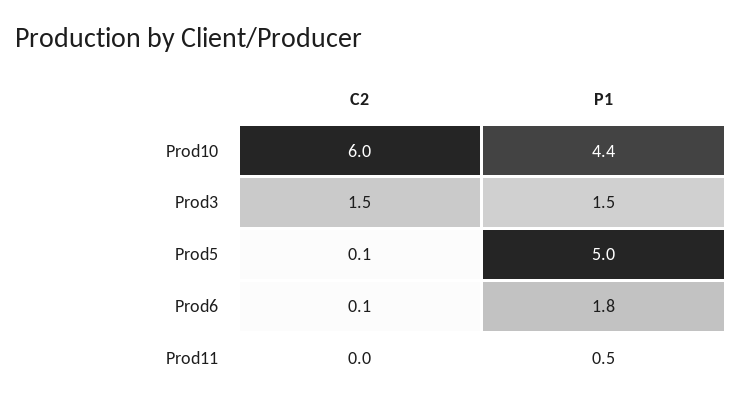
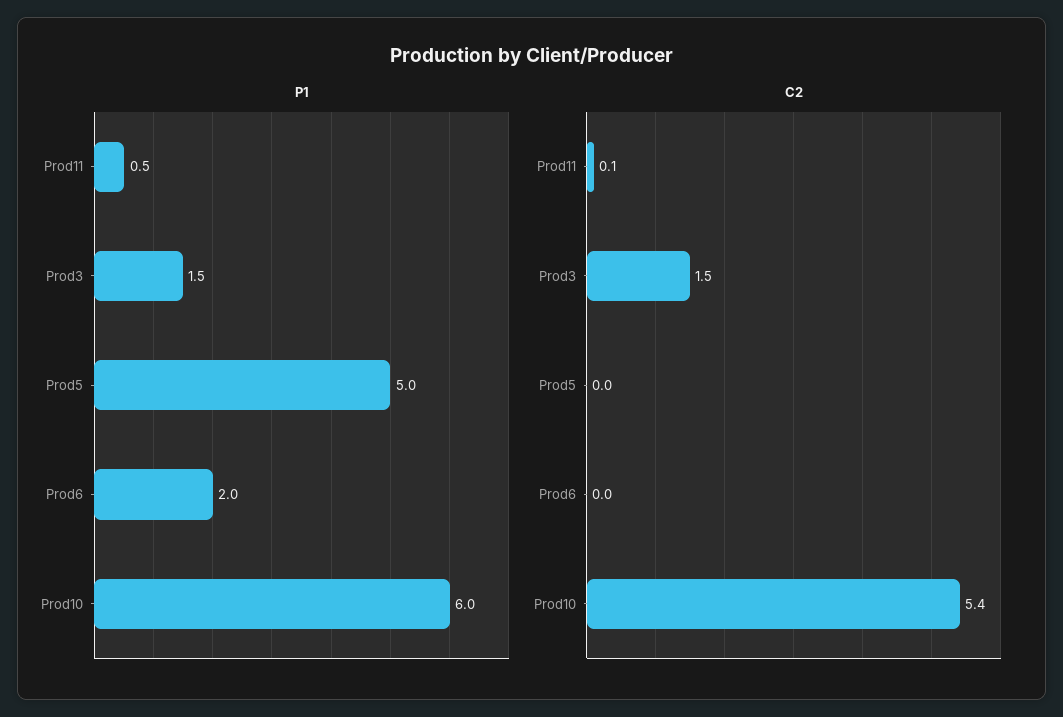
  {
    "C2": {
-     "Prod10": 6,
+     "Prod10": 5.4,
      "Prod3": 1.5,
-     "Prod5": 0.1,
+     "Prod5": 0,
-     "Prod6": 0.1,
+     "Prod6": 0,
-     "Prod11": 0
+     "Prod11": 0.1
    },
    "P1": {
-     "Prod10": 4.4,
+     "Prod10": 6,
      "Prod3": 1.5,
      "Prod5": 5,
-     "Prod6": 1.8,
+     "Prod6": 2,
      "Prod11": 0.5
    }
  }

